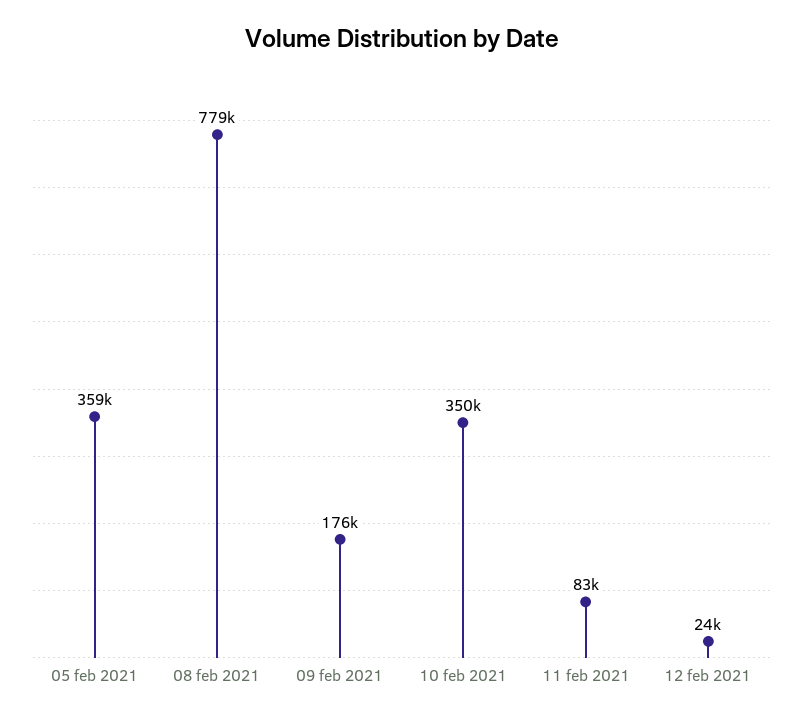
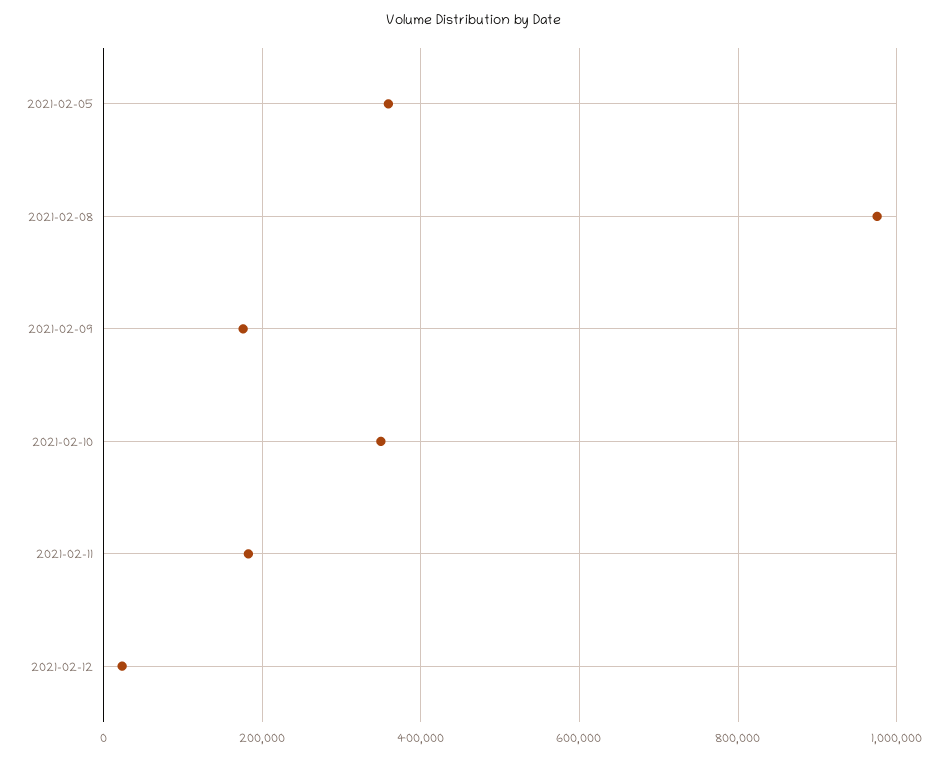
  {
    "05 feb 2021": 359000,
-   "08 feb 2021": 779000,
+   "08 feb 2021": 980000,
    "09 feb 2021": 176000,
    "10 feb 2021": 350000,
-   "11 feb 2021": 83000,
+   "11 feb 2021": 180000,
    "12 feb 2021": 24000
  }

